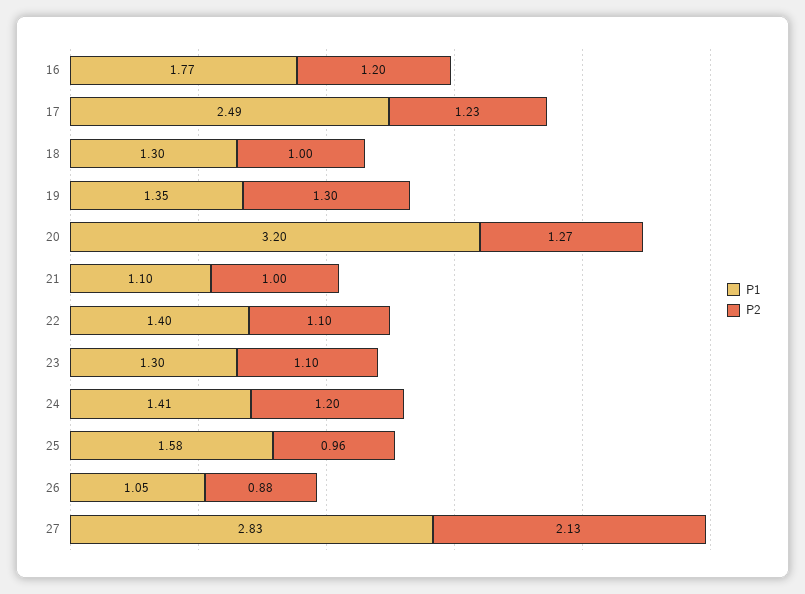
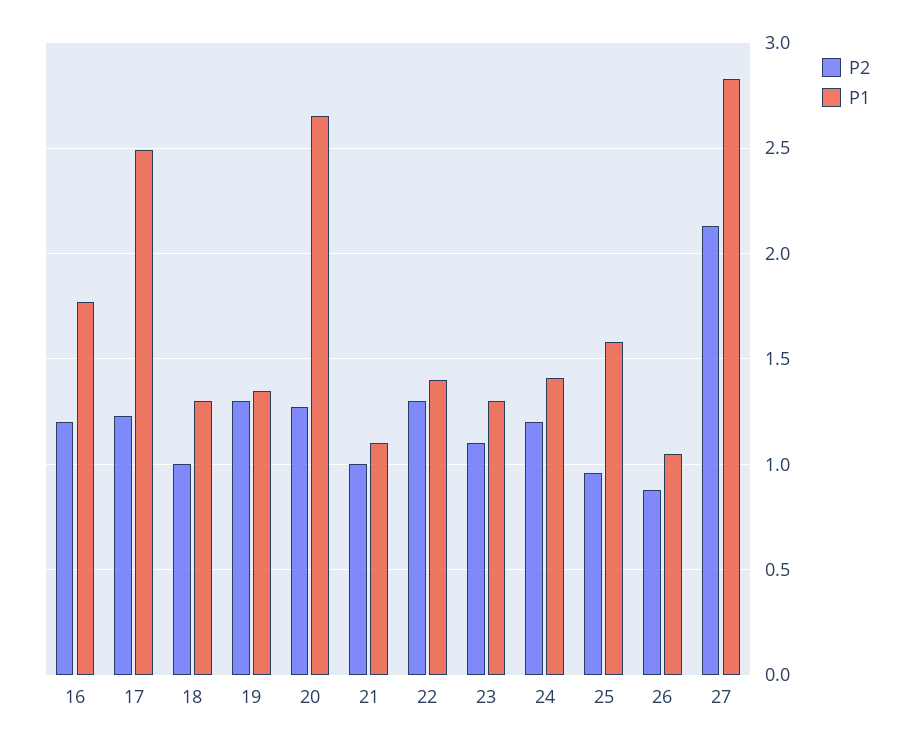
  {
    "P1": {
      "16": 1.77,
      "17": 2.49,
      "18": 1.3,
      "19": 1.35,
-     "20": 3.2,
+     "20": 2.65,
      "21": 1.1,
      "22": 1.4,
      "23": 1.3,
      "24": 1.41,
      "25": 1.58,
      "26": 1.05,
      "27": 2.83
    },
    "P2": {
      "16": 1.2,
      "17": 1.23,
      "18": 1,
      "19": 1.3,
      "20": 1.27,
      "21": 1,
-     "22": 1.1,
+     "22": 1.3,
      "23": 1.1,
      "24": 1.2,
      "25": 0.96,
      "26": 0.88,
      "27": 2.13
    }
  }

